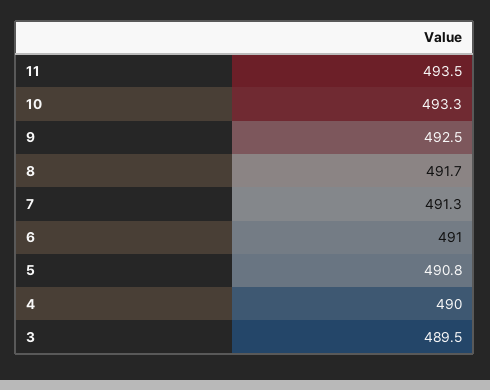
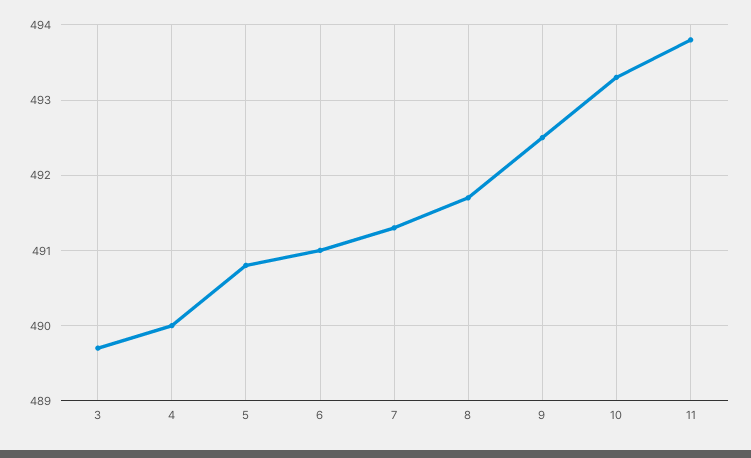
  {
-   "11": 493.5,
+   "11": 493.8,
    "10": 493.3,
    "9": 492.5,
    "8": 491.7,
    "7": 491.3,
    "6": 491,
    "5": 490.8,
    "4": 490,
-   "3": 489.5
+   "3": 489.7
  }

